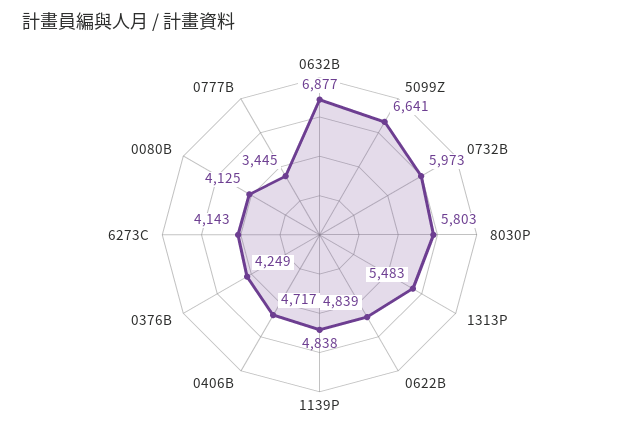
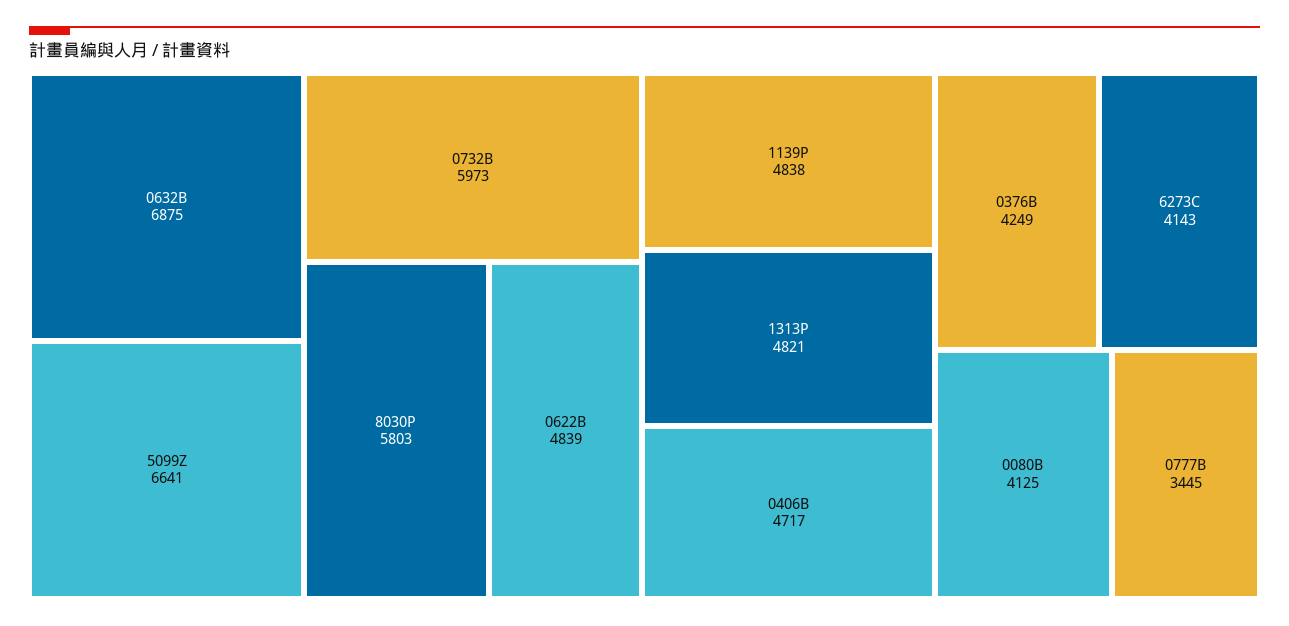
  {
-   "0632B": 6877,
+   "0632B": 6875,
    "5099Z": 6641,
    "0732B": 5973,
    "8030P": 5803,
-   "1313P": 5483,
+   "1313P": 4821,
    "0622B": 4839,
    "1139P": 4838,
    "0406B": 4717,
    "0376B": 4249,
    "6273C": 4143,
    "0080B": 4125,
    "0777B": 3445
  }

